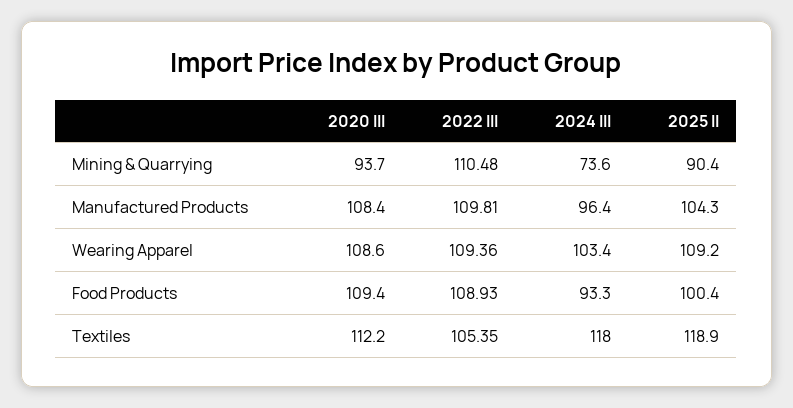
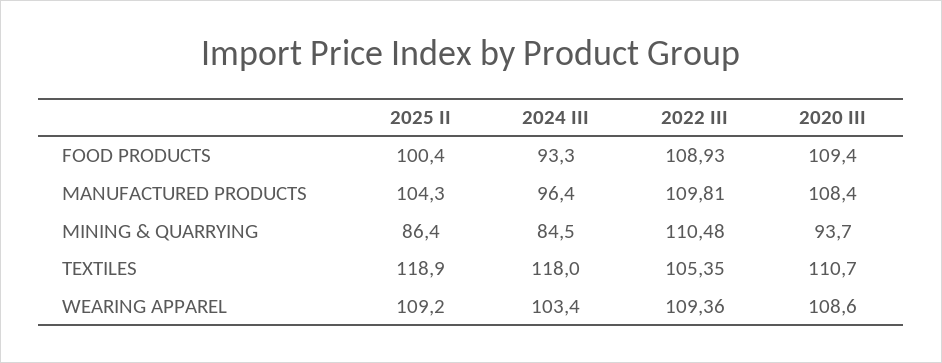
  {
    "2020 III": {
      "Mining & Quarrying": 93.7,
      "Manufactured Products": 108.4,
      "Wearing Apparel": 108.6,
      "Food Products": 109.4,
-     "Textiles": 112.2
+     "Textiles": 110.7
    },
    "2022 III": {
      "Mining & Quarrying": 110.48,
      "Manufactured Products": 109.81,
      "Wearing Apparel": 109.36,
      "Food Products": 108.93,
      "Textiles": 105.35
    },
    "2024 III": {
-     "Mining & Quarrying": 73.6,
+     "Mining & Quarrying": 84.5,
      "Manufactured Products": 96.4,
      "Wearing Apparel": 103.4,
      "Food Products": 93.3,
      "Textiles": 118
    },
    "2025 II": {
-     "Mining & Quarrying": 90.4,
+     "Mining & Quarrying": 86.4,
      "Manufactured Products": 104.3,
      "Wearing Apparel": 109.2,
      "Food Products": 100.4,
      "Textiles": 118.9
    }
  }

